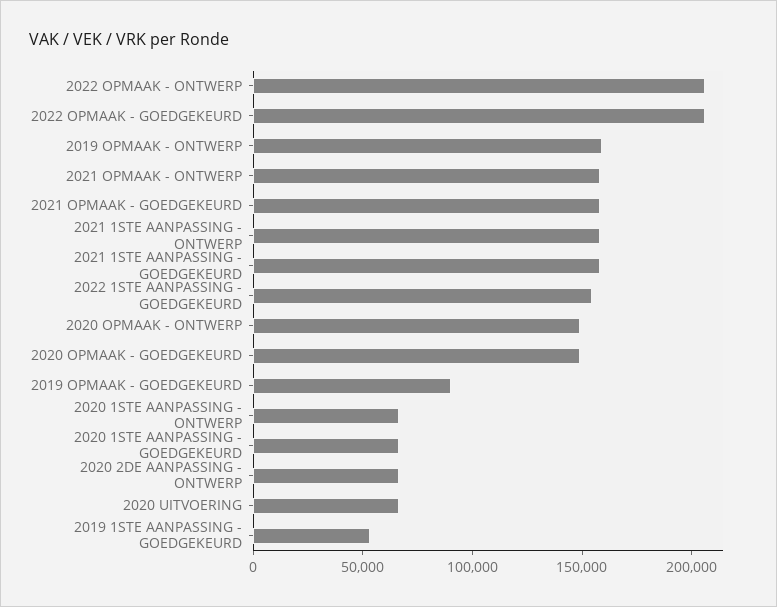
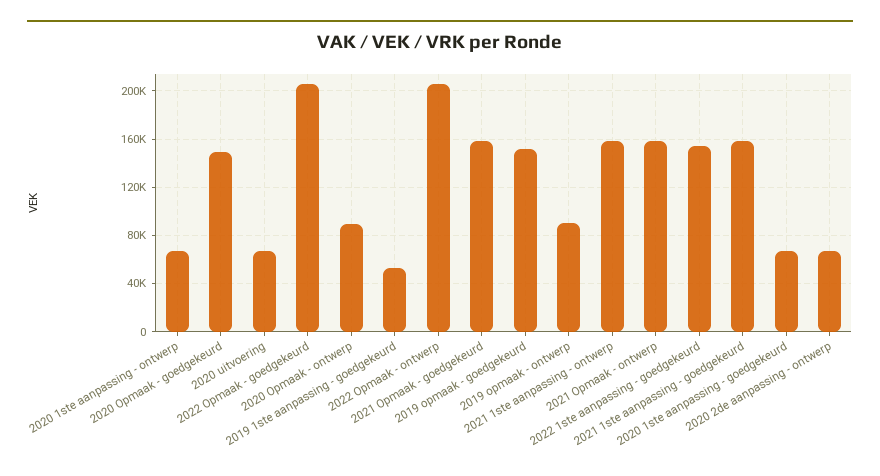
  {
    "2022 OPMAAK - ONTWERP": 205000,
    "2022 OPMAAK - GOEDGEKEURD": 205000,
-   "2019 OPMAAK - ONTWERP": 160000,
+   "2019 OPMAAK - ONTWERP": 90000,
    "2021 OPMAAK - ONTWERP": 160000,
    "2021 OPMAAK - GOEDGEKEURD": 160000,
    "2021 1STE AANPASSING - ONTWERP": 160000,
    "2021 1STE AANPASSING - GOEDGEKEURD": 160000,
    "2022 1STE AANPASSING - GOEDGEKEURD": 155000,
-   "2020 OPMAAK - ONTWERP": 150000,
+   "2020 OPMAAK - ONTWERP": 90000,
    "2020 OPMAAK - GOEDGEKEURD": 150000,
-   "2019 OPMAAK - GOEDGEKEURD": 90000,
+   "2019 OPMAAK - GOEDGEKEURD": 150000,
    "2020 1STE AANPASSING - ONTWERP": 65000,
    "2020 1STE AANPASSING - GOEDGEKEURD": 65000,
    "2020 2DE AANPASSING - ONTWERP": 65000,
    "2020 UITVOERING": 65000,
    "2019 1STE AANPASSING - GOEDGEKEURD": 55000
  }

